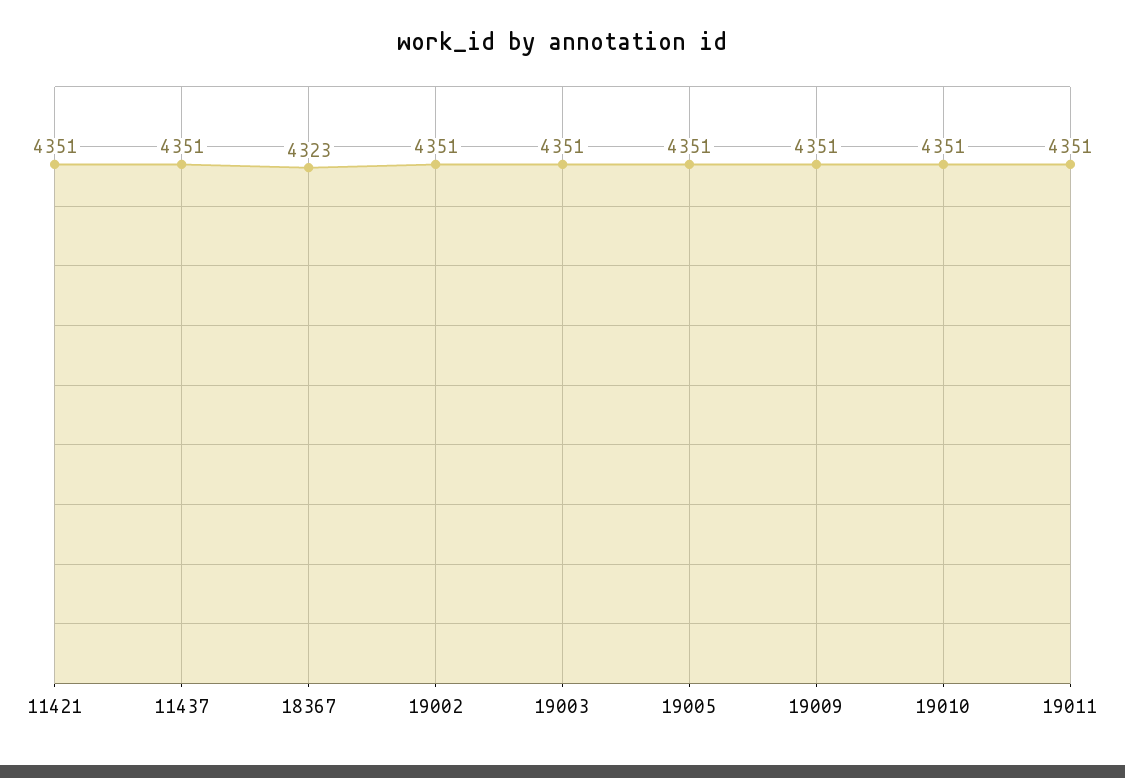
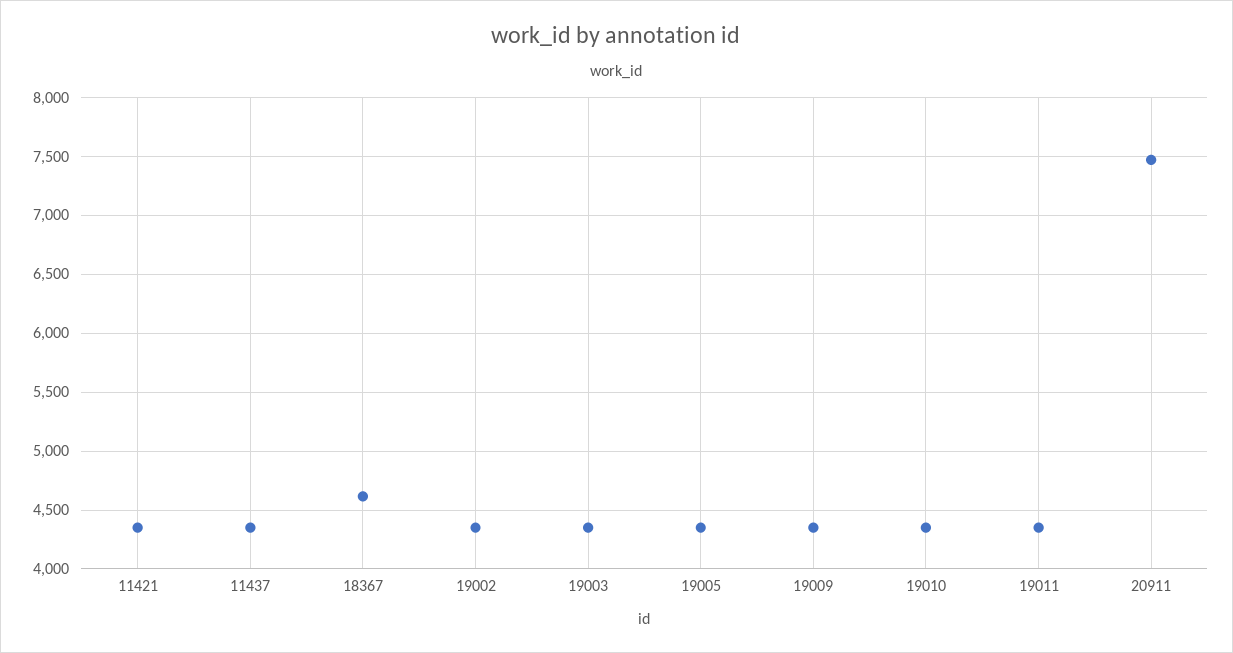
  {
    "11421": 4351,
    "11437": 4351,
-   "18367": 4323,
+   "18367": 4600,
    "19002": 4351,
    "19003": 4351,
    "19005": 4351,
    "19009": 4351,
    "19010": 4351,
-   "19011": 4351
+   "19011": 4351,
+   "20911": 7500
  }

